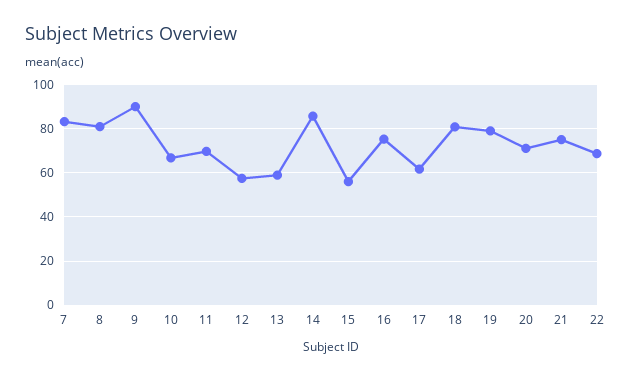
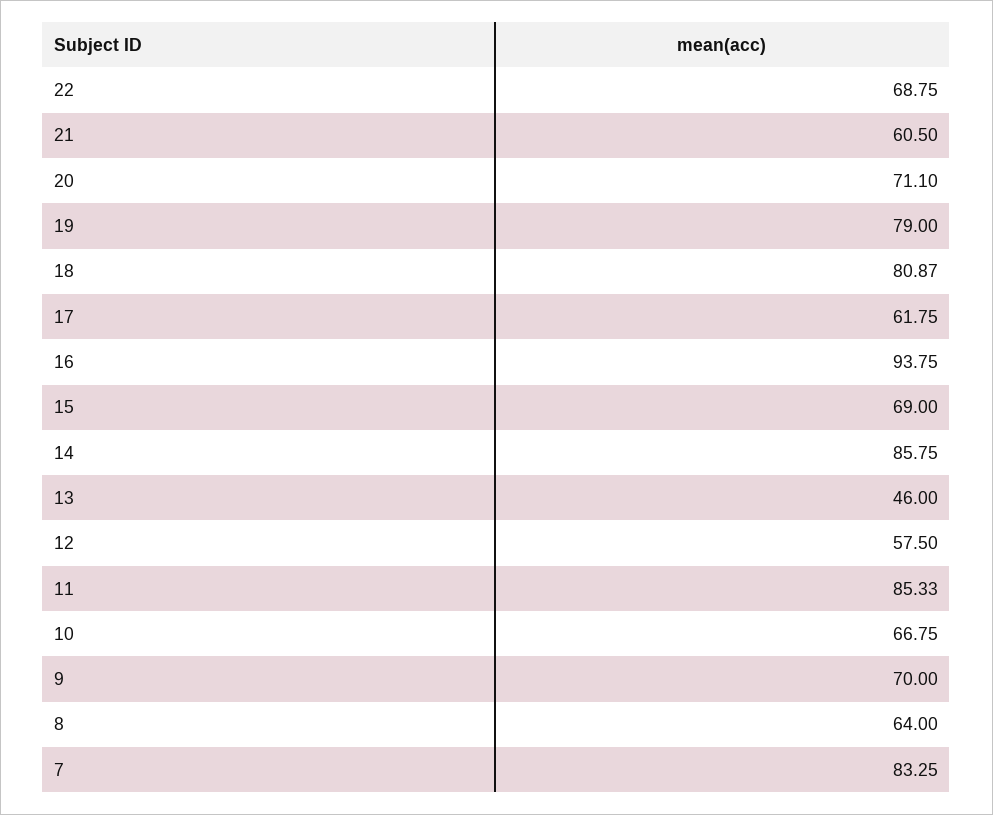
  {
    "7": 83.25,
-   "8": 80,
+   "8": 64,
-   "9": 90,
+   "9": 70,
    "10": 66.75,
-   "11": 70,
+   "11": 85.33,
    "12": 57.5,
-   "13": 60,
+   "13": 46,
    "14": 85.75,
-   "15": 55,
+   "15": 69,
-   "16": 75,
+   "16": 93.75,
    "17": 61.75,
    "18": 80.87,
    "19": 79,
    "20": 71.1,
-   "21": 75,
+   "21": 60.5,
    "22": 68.75
  }

